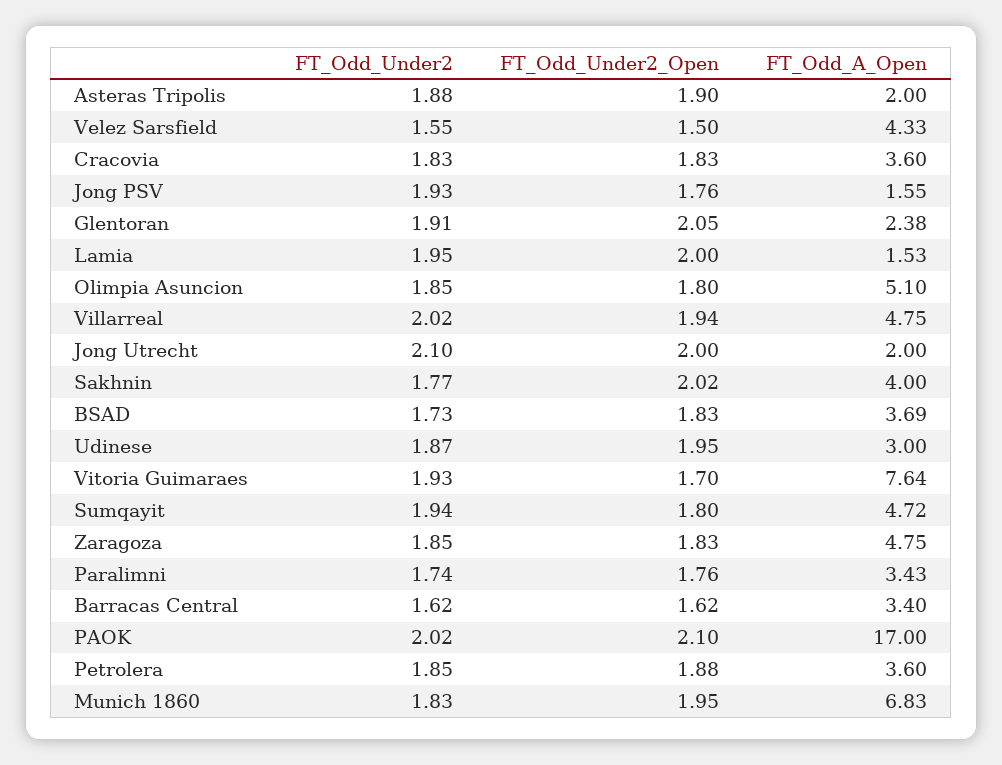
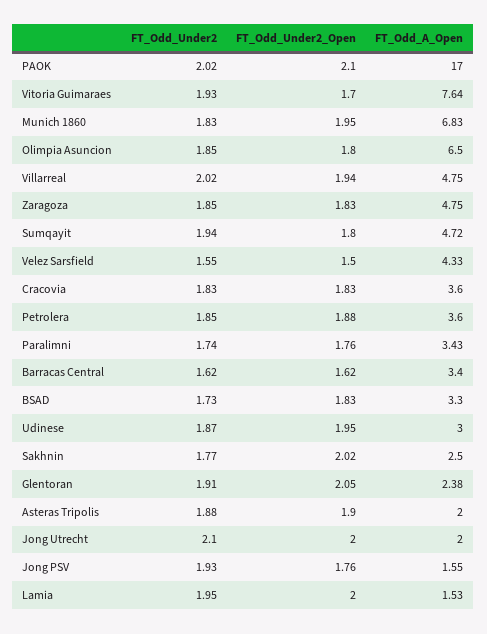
  {
    "FT_Odd_Under2": {
      "Asteras Tripolis": 1.88,
      "Velez Sarsfield": 1.55,
      "Cracovia": 1.83,
      "Jong PSV": 1.93,
      "Glentoran": 1.91,
      "Lamia": 1.95,
      "Olimpia Asuncion": 1.85,
      "Villarreal": 2.02,
      "Jong Utrecht": 2.1,
      "Sakhnin": 1.77,
      "BSAD": 1.73,
      "Udinese": 1.87,
      "Vitoria Guimaraes": 1.93,
      "Sumqayit": 1.94,
      "Zaragoza": 1.85,
      "Paralimni": 1.74,
      "Barracas Central": 1.62,
      "PAOK": 2.02,
      "Petrolera": 1.85,
      "Munich 1860": 1.83
    },
    "FT_Odd_Under2_Open": {
      "Asteras Tripolis": 1.9,
      "Velez Sarsfield": 1.5,
      "Cracovia": 1.83,
      "Jong PSV": 1.76,
      "Glentoran": 2.05,
      "Lamia": 2,
      "Olimpia Asuncion": 1.8,
      "Villarreal": 1.94,
      "Jong Utrecht": 2,
      "Sakhnin": 2.02,
      "BSAD": 1.83,
      "Udinese": 1.95,
      "Vitoria Guimaraes": 1.7,
      "Sumqayit": 1.8,
      "Zaragoza": 1.83,
      "Paralimni": 1.76,
      "Barracas Central": 1.62,
      "PAOK": 2.1,
      "Petrolera": 1.88,
      "Munich 1860": 1.95
    },
    "FT_Odd_A_Open": {
      "Asteras Tripolis": 2,
      "Velez Sarsfield": 4.33,
      "Cracovia": 3.6,
      "Jong PSV": 1.55,
      "Glentoran": 2.38,
      "Lamia": 1.53,
-     "Olimpia Asuncion": 5.1,
+     "Olimpia Asuncion": 6.5,
      "Villarreal": 4.75,
      "Jong Utrecht": 2,
-     "Sakhnin": 4,
+     "Sakhnin": 2.5,
-     "BSAD": 3.69,
+     "BSAD": 3.3,
      "Udinese": 3,
      "Vitoria Guimaraes": 7.64,
      "Sumqayit": 4.72,
      "Zaragoza": 4.75,
      "Paralimni": 3.43,
      "Barracas Central": 3.4,
      "PAOK": 17,
      "Petrolera": 3.6,
      "Munich 1860": 6.83
    }
  }

